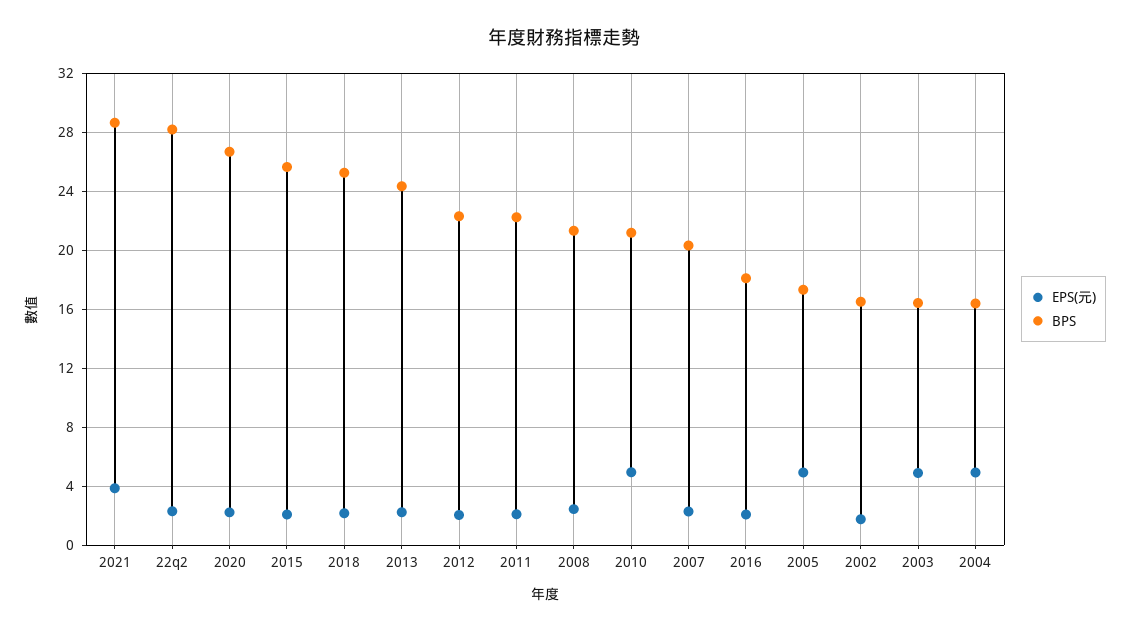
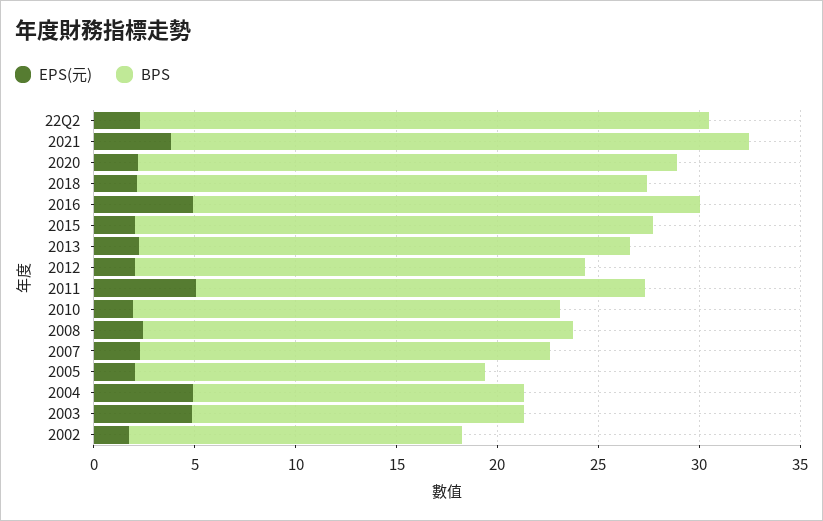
  {
    "EPS(元)": {
      "2021": 4,
      "22q2": 2.5,
      "2020": 2,
      "2015": 2,
      "2018": 2,
      "2013": 2,
      "2012": 2,
-     "2011": 2,
+     "2011": 5,
      "2008": 2.5,
-     "2010": 5,
+     "2010": 2,
      "2007": 2.5,
-     "2016": 2,
+     "2016": 5,
-     "2005": 5,
+     "2005": 2,
      "2002": 2,
      "2003": 5,
      "2004": 5
    },
    "BPS": {
      "2021": 28.5,
      "22q2": 28,
      "2020": 26.5,
      "2015": 25.5,
      "2018": 25,
      "2013": 24.5,
      "2012": 22.5,
      "2011": 22,
      "2008": 21.5,
      "2010": 21,
      "2007": 20.5,
-     "2016": 18,
+     "2016": 25,
      "2005": 17.5,
      "2002": 16.5,
      "2003": 16.5,
      "2004": 16.5
    }
  }

